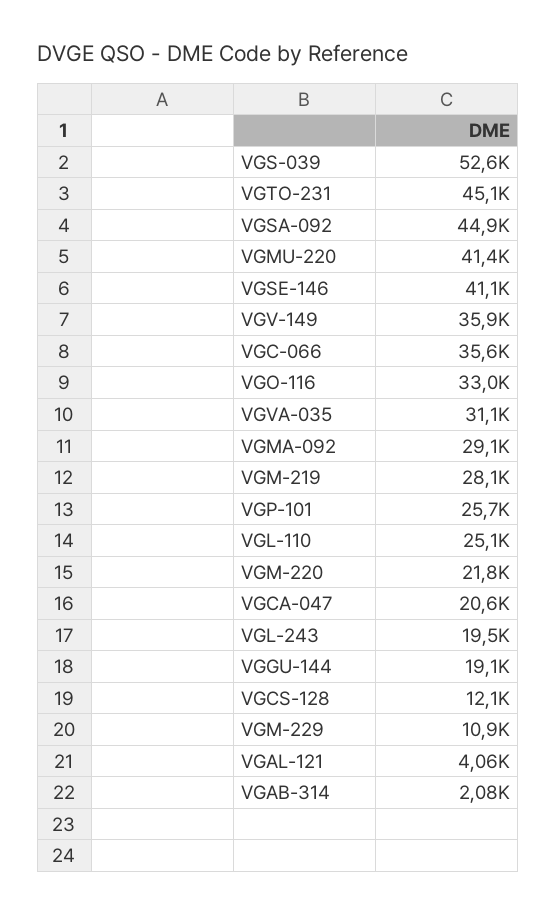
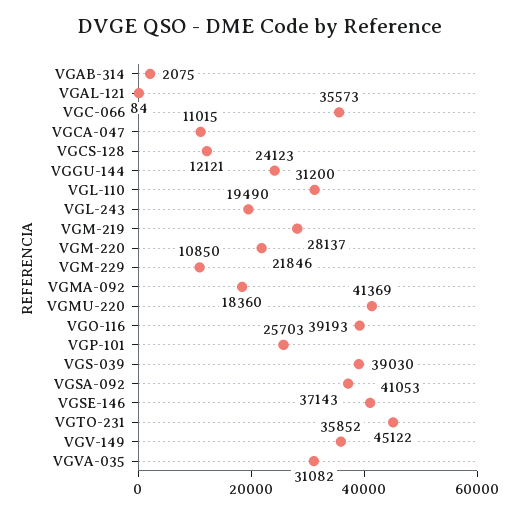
  {
-   "VGS-039": 52600,
+   "VGS-039": 39030,
    "VGTO-231": 45122,
-   "VGSA-092": 44900,
+   "VGSA-092": 37143,
    "VGMU-220": 41369,
    "VGSE-146": 41053,
    "VGV-149": 35852,
    "VGC-066": 35573,
-   "VGO-116": 33000,
+   "VGO-116": 39193,
    "VGVA-035": 31082,
-   "VGMA-092": 29100,
+   "VGMA-092": 18360,
    "VGM-219": 28137,
    "VGP-101": 25703,
-   "VGL-110": 25100,
+   "VGL-110": 31200,
    "VGM-220": 21846,
-   "VGCA-047": 20600,
+   "VGCA-047": 11015,
    "VGL-243": 19490,
-   "VGGU-144": 19100,
+   "VGGU-144": 24123,
    "VGCS-128": 12121,
    "VGM-229": 10850,
-   "VGAL-121": 4060,
+   "VGAL-121": 84,
    "VGAB-314": 2075
  }

